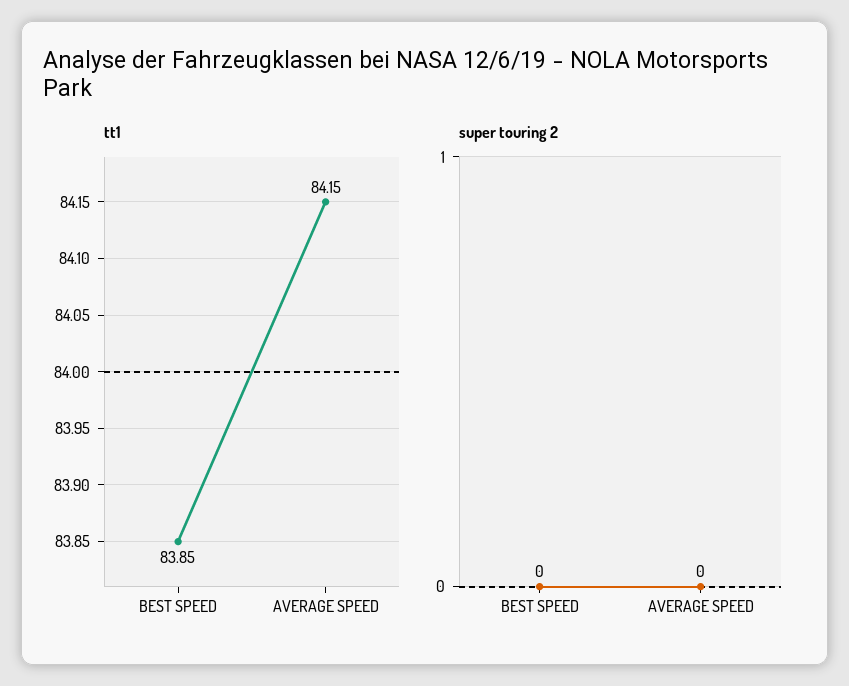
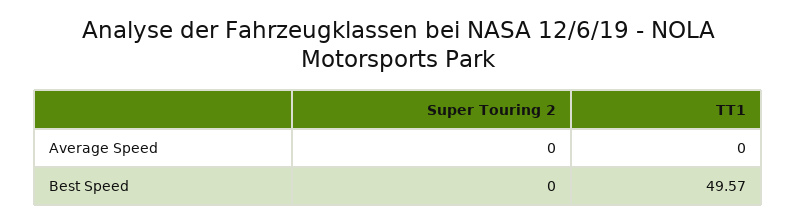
  {
    "tt1": {
-     "BEST SPEED": 83.85,
+     "BEST SPEED": 49.57,
-     "AVERAGE SPEED": 84.15
+     "AVERAGE SPEED": 0
    },
    "super touring 2": {
      "BEST SPEED": 0,
      "AVERAGE SPEED": 0
    }
  }

